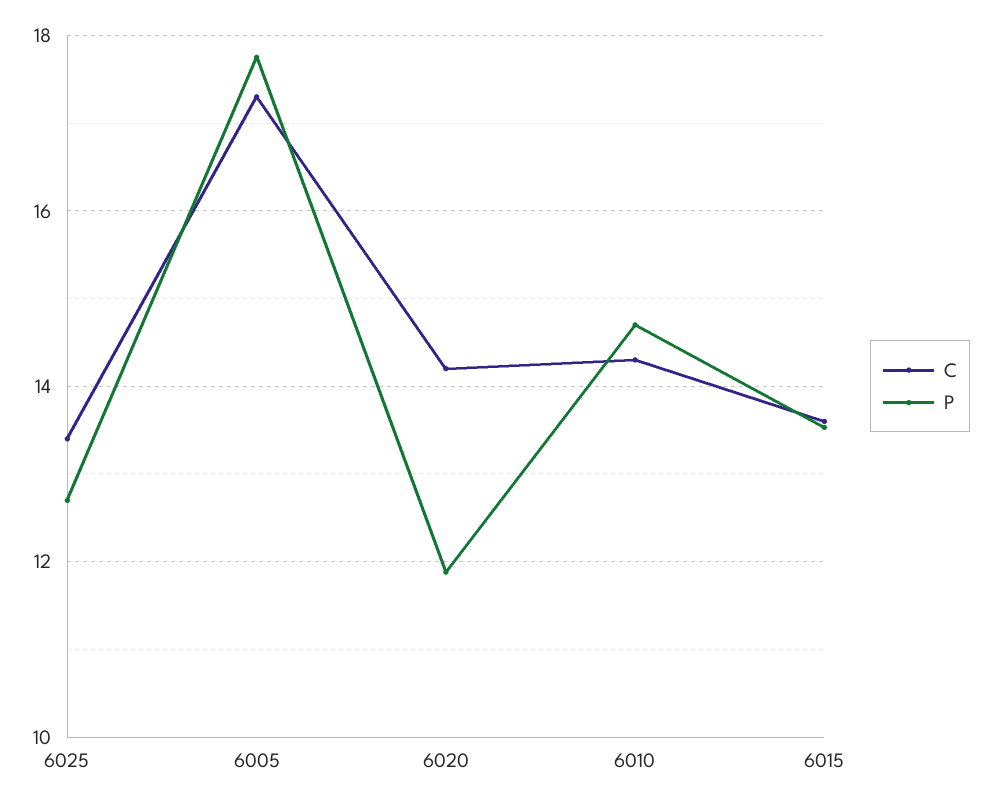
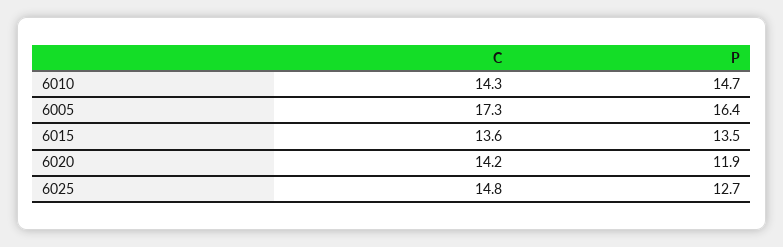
  {
    "C": {
-     "6025": 13.4,
+     "6025": 14.8,
      "6005": 17.3,
      "6020": 14.2,
      "6010": 14.3,
      "6015": 13.6
    },
    "P": {
      "6025": 12.7,
-     "6005": 17.8,
+     "6005": 16.4,
      "6020": 11.9,
      "6010": 14.7,
      "6015": 13.5
    }
  }

